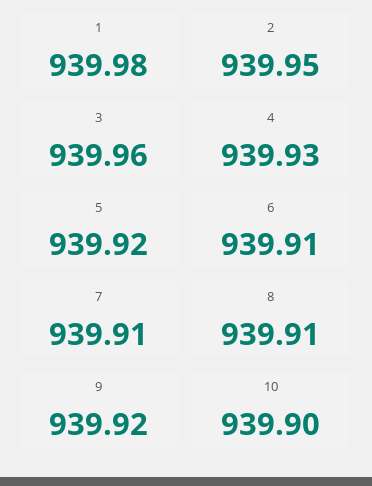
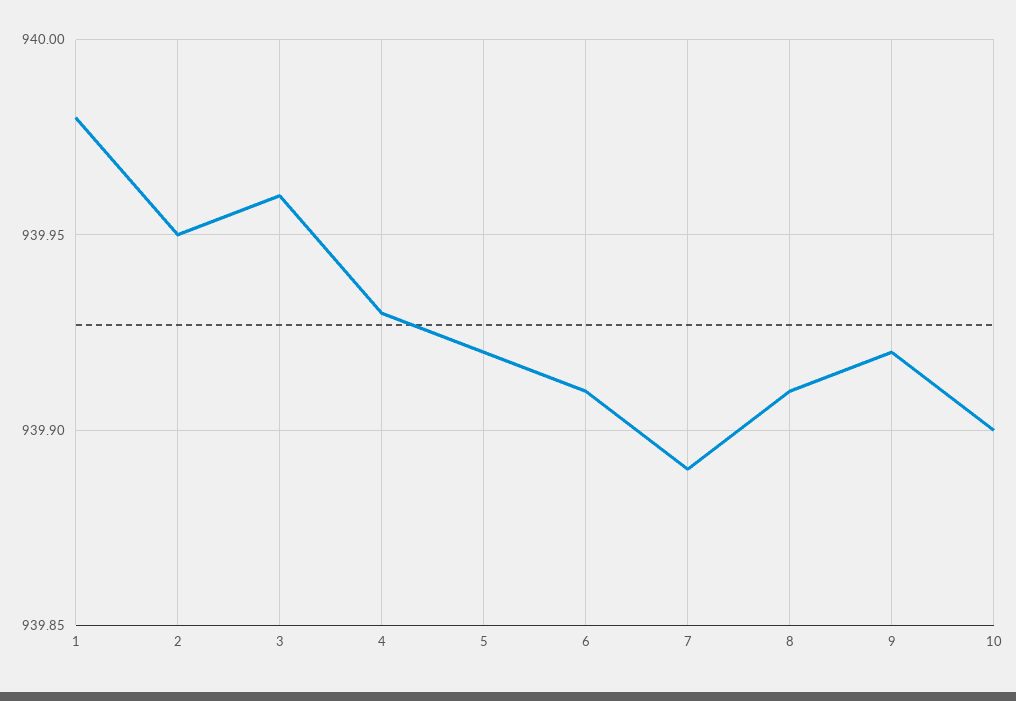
  {
    "1": 939.98,
    "2": 939.95,
    "3": 939.96,
    "4": 939.93,
    "5": 939.92,
    "6": 939.91,
-   "7": 939.91,
+   "7": 939.89,
    "8": 939.91,
    "9": 939.92,
    "10": 939.9
  }

